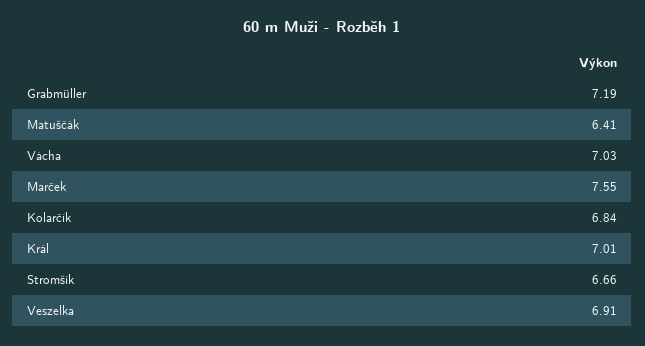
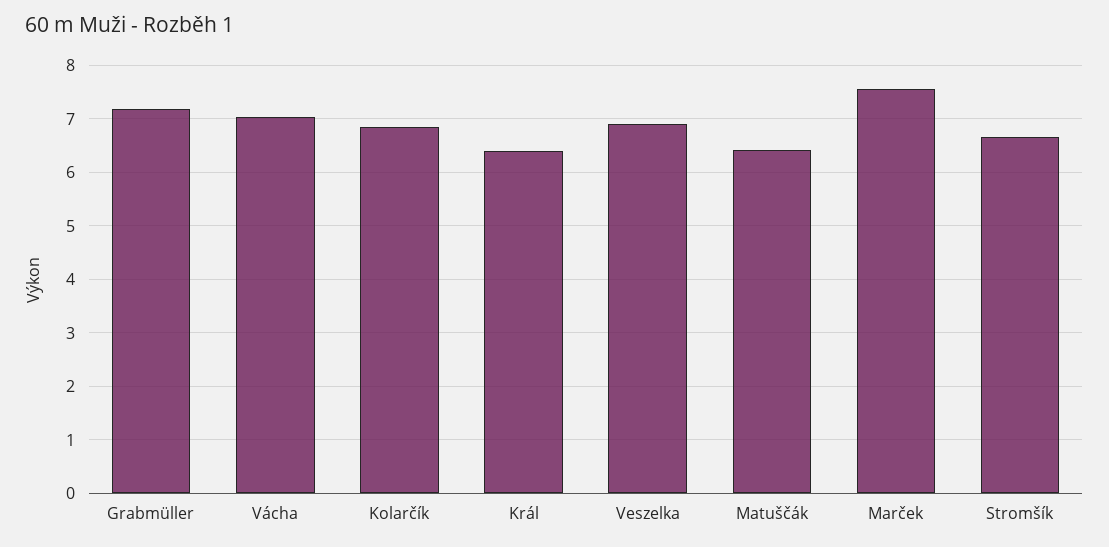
  {
    "Grabmüller": 7.19,
    "Matuščák": 6.41,
    "Vácha": 7.03,
    "Marček": 7.55,
    "Kolarčík": 6.84,
-   "Král": 7.01,
+   "Král": 6.4,
    "Stromšík": 6.66,
    "Veszelka": 6.91
  }

